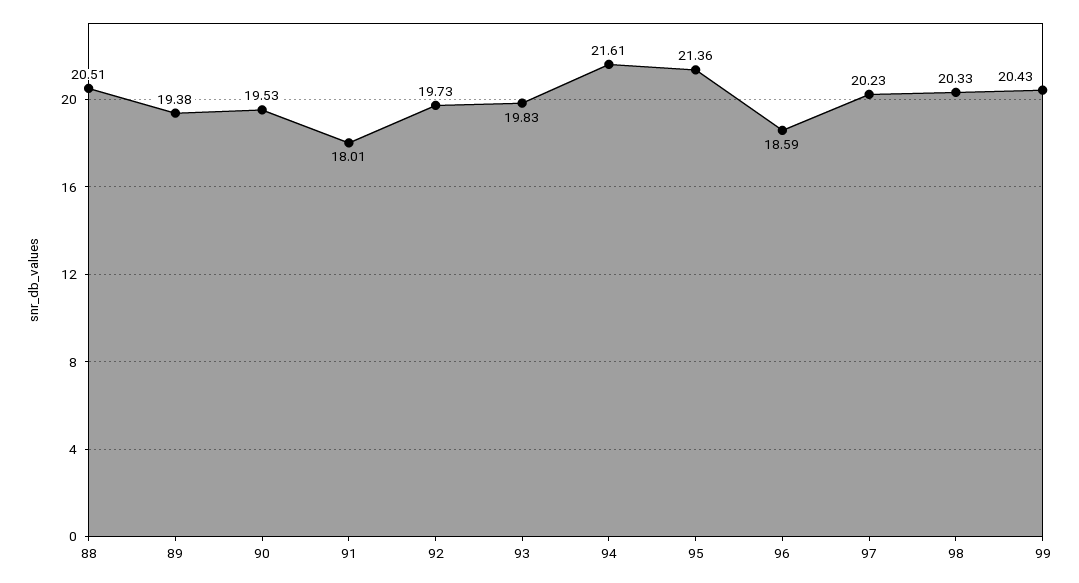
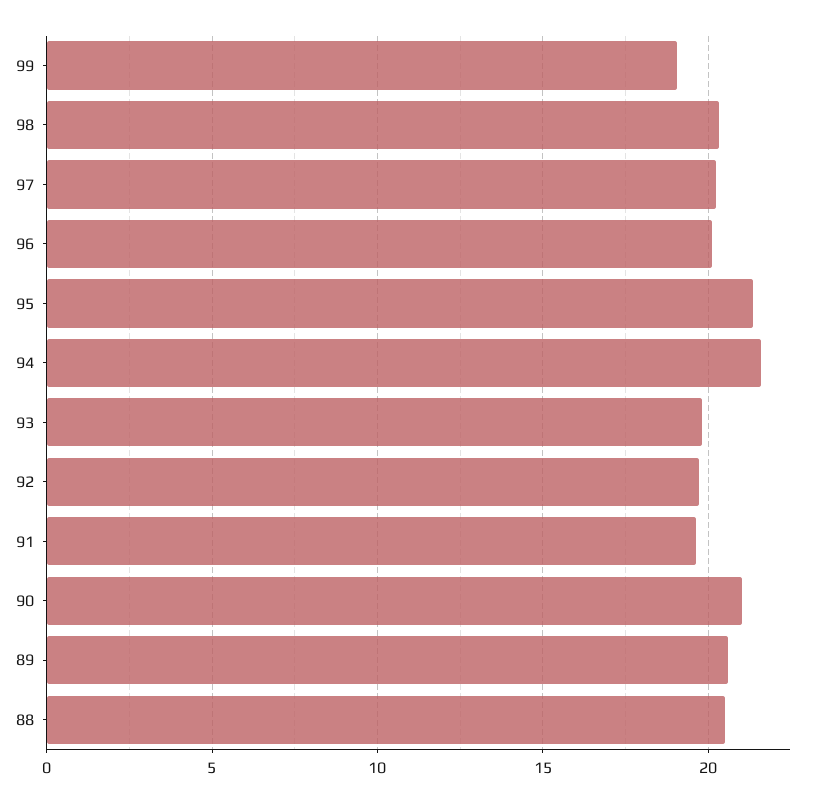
  {
    "88": 20.51,
-   "89": 19.38,
+   "89": 20.5,
-   "90": 19.53,
+   "90": 21,
-   "91": 18.01,
+   "91": 19.5,
    "92": 19.73,
    "93": 19.83,
    "94": 21.61,
    "95": 21.36,
-   "96": 18.59,
+   "96": 20,
    "97": 20.23,
    "98": 20.33,
-   "99": 20.43
+   "99": 19
  }

